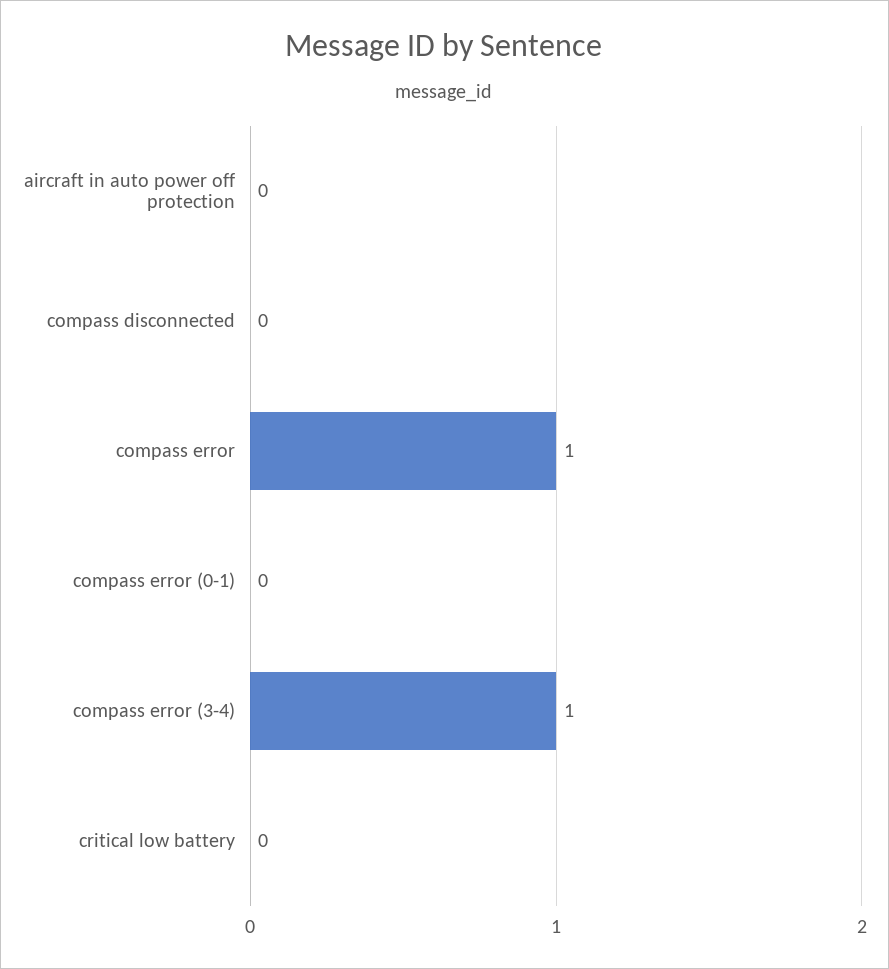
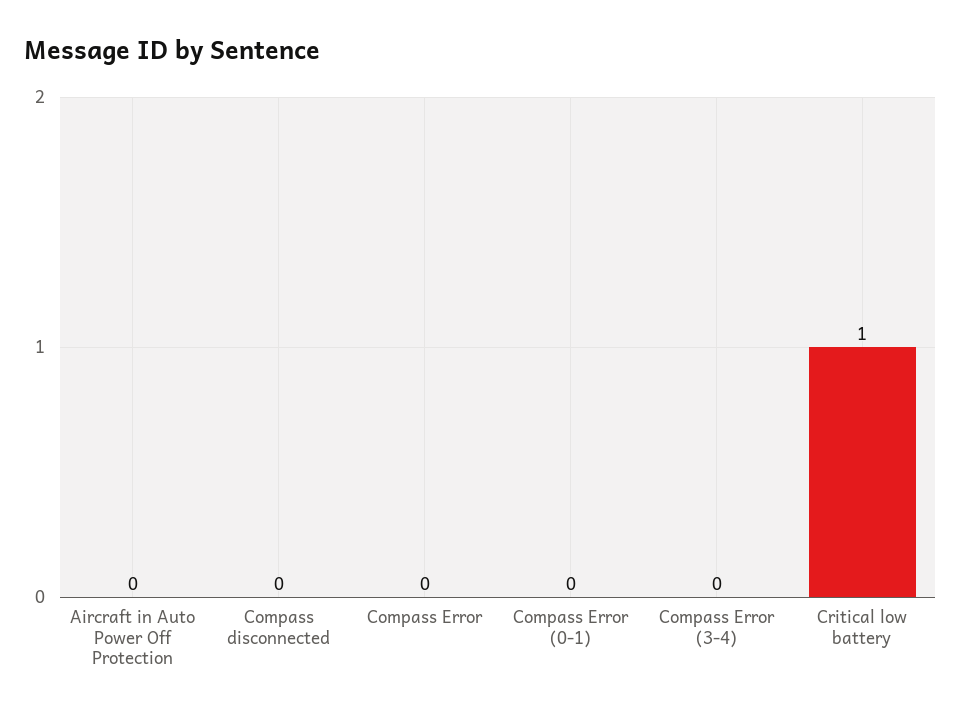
  {
    "aircraft in auto power off protection": 0,
    "compass disconnected": 0,
-   "compass error": 1,
+   "compass error": 0,
    "compass error (0-1)": 0,
-   "compass error (3-4)": 1,
+   "compass error (3-4)": 0,
-   "critical low battery": 0
+   "critical low battery": 1
  }

